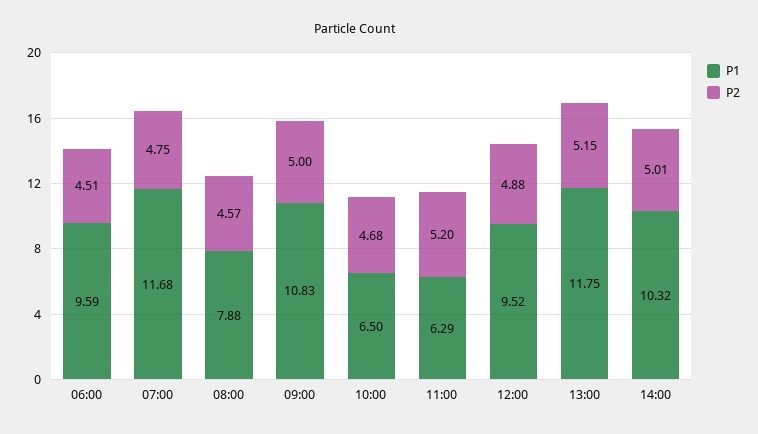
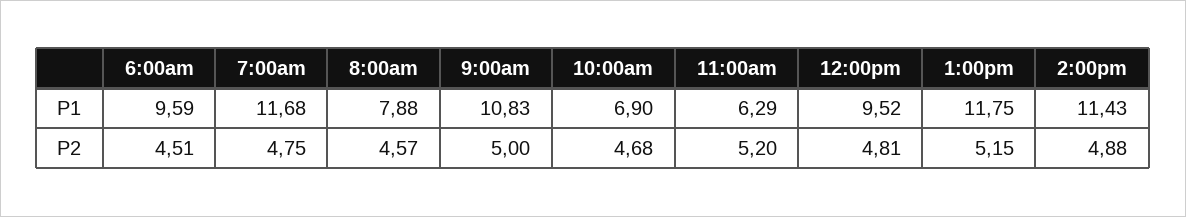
  {
    "P1": {
      "06:00": 9.59,
      "07:00": 11.68,
      "08:00": 7.88,
      "09:00": 10.83,
-     "10:00": 6.5,
+     "10:00": 6.9,
      "11:00": 6.29,
      "12:00": 9.52,
      "13:00": 11.75,
-     "14:00": 10.32
+     "14:00": 11.43
    },
    "P2": {
      "06:00": 4.51,
      "07:00": 4.75,
      "08:00": 4.57,
      "09:00": 5,
      "10:00": 4.68,
      "11:00": 5.2,
-     "12:00": 4.88,
+     "12:00": 4.81,
      "13:00": 5.15,
-     "14:00": 5.01
+     "14:00": 4.88
    }
  }

